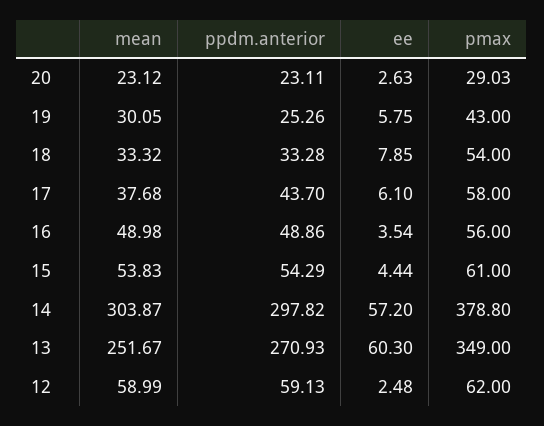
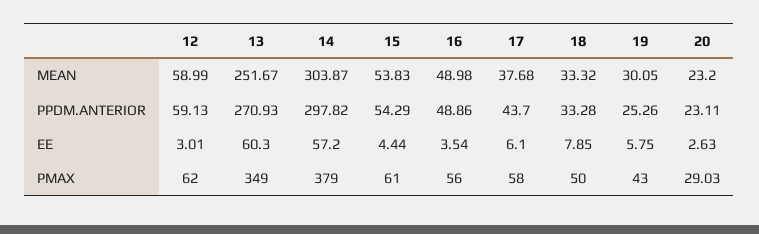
  {
    "mean": {
-     "20": 23.12,
+     "20": 23.2,
      "19": 30.05,
      "18": 33.32,
      "17": 37.68,
      "16": 48.98,
      "15": 53.83,
      "14": 303.87,
      "13": 251.67,
      "12": 58.99
    },
    "ppdm.anterior": {
      "20": 23.11,
      "19": 25.26,
      "18": 33.28,
      "17": 43.7,
      "16": 48.86,
      "15": 54.29,
      "14": 297.82,
      "13": 270.93,
      "12": 59.13
    },
    "ee": {
      "20": 2.63,
      "19": 5.75,
      "18": 7.85,
      "17": 6.1,
      "16": 3.54,
      "15": 4.44,
      "14": 57.2,
      "13": 60.3,
-     "12": 2.48
+     "12": 3.01
    },
    "pmax": {
      "20": 29.03,
      "19": 43,
-     "18": 54,
+     "18": 50,
      "17": 58,
      "16": 56,
      "15": 61,
-     "14": 378.8,
+     "14": 379,
      "13": 349,
      "12": 62
    }
  }

